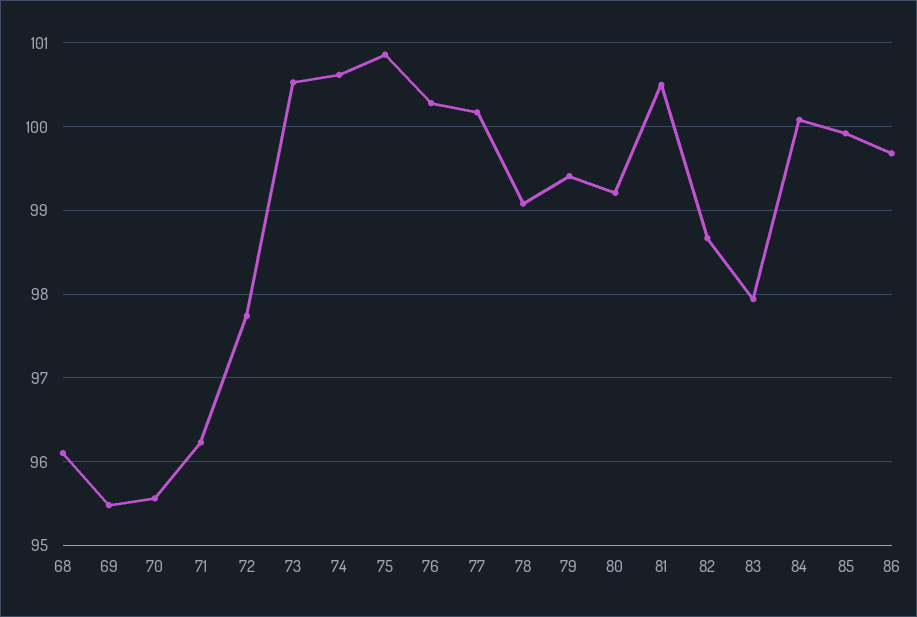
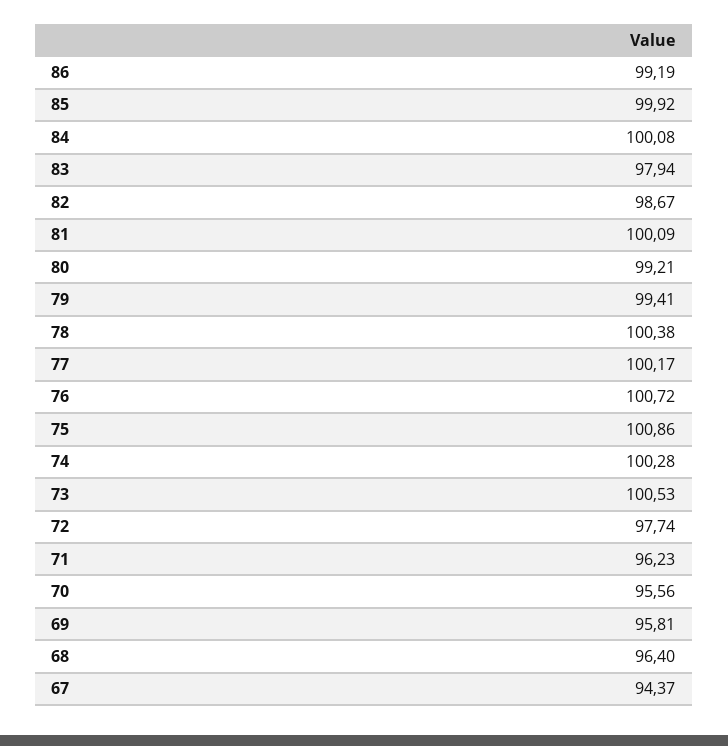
  {
-   "68": 96.1,
+   "68": 96.4,
-   "69": 95.5,
+   "69": 95.81,
    "70": 95.56,
    "71": 96.23,
    "72": 97.74,
    "73": 100.53,
-   "74": 100.6,
+   "74": 100.28,
    "75": 100.86,
-   "76": 100.3,
+   "76": 100.72,
    "77": 100.17,
-   "78": 99.1,
+   "78": 100.38,
    "79": 99.41,
    "80": 99.21,
-   "81": 100.5,
+   "81": 100.09,
    "82": 98.67,
    "83": 97.94,
    "84": 100.08,
    "85": 99.92,
-   "86": 99.7
+   "86": 99.19,
+   "67": 94.37
  }

